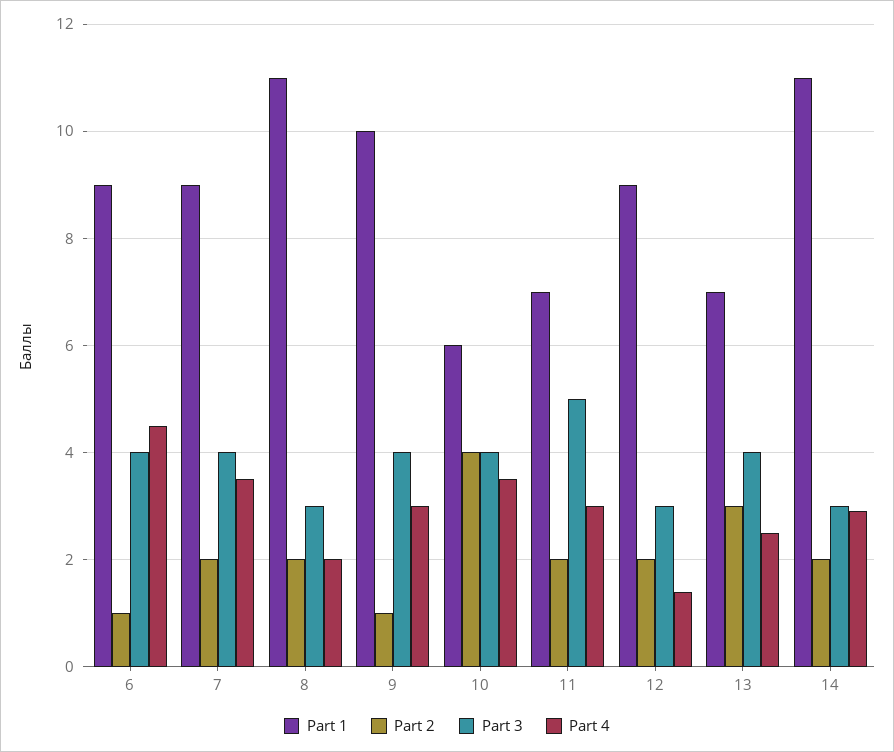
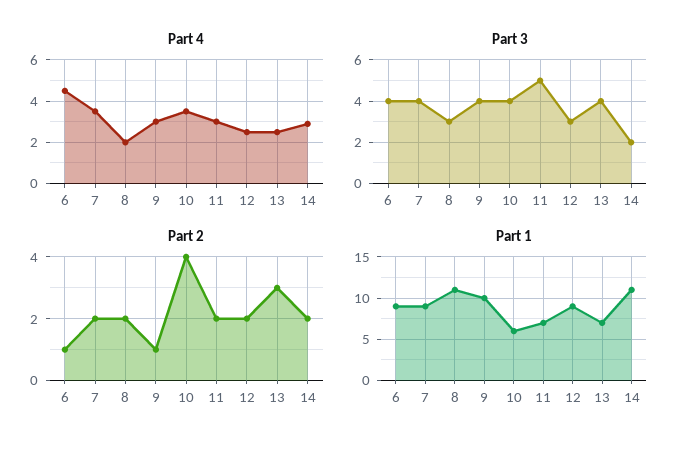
  {
    "Part 1": {
      "6": 9,
      "7": 9,
      "8": 11,
      "9": 10,
      "10": 6,
      "11": 7,
      "12": 9,
      "13": 7,
      "14": 11
    },
    "Part 2": {
      "6": 1,
      "7": 2,
      "8": 2,
      "9": 1,
      "10": 4,
      "11": 2,
      "12": 2,
      "13": 3,
      "14": 2
    },
    "Part 3": {
      "6": 4,
      "7": 4,
      "8": 3,
      "9": 4,
      "10": 4,
      "11": 5,
      "12": 3,
      "13": 4,
-     "14": 3
+     "14": 2
    },
    "Part 4": {
      "6": 4.5,
      "7": 3.5,
      "8": 2,
      "9": 3,
      "10": 3.5,
      "11": 3,
-     "12": 1.5,
+     "12": 2.5,
      "13": 2.5,
      "14": 3
    }
  }

